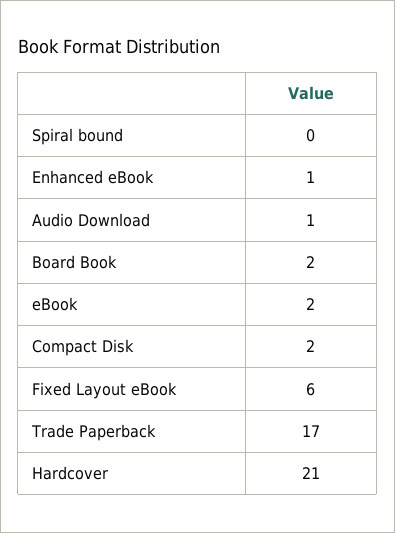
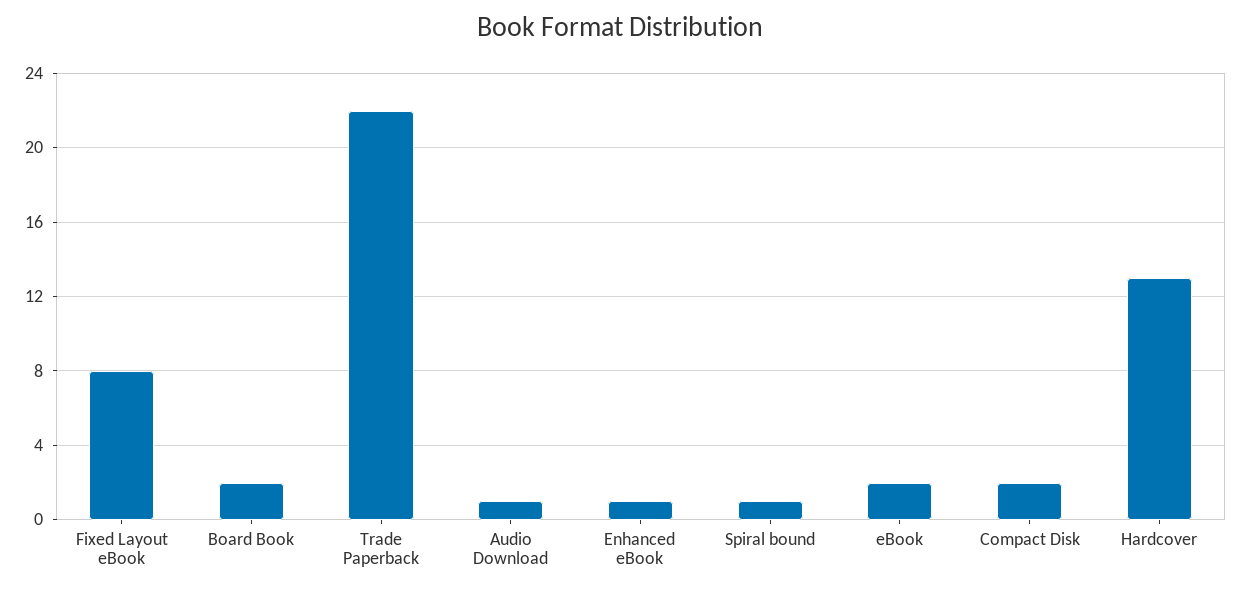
  {
-   "Spiral bound": 0,
+   "Spiral bound": 1,
    "Enhanced eBook": 1,
    "Audio Download": 1,
    "Board Book": 2,
    "eBook": 2,
    "Compact Disk": 2,
-   "Fixed Layout eBook": 6,
+   "Fixed Layout eBook": 8,
-   "Trade Paperback": 17,
+   "Trade Paperback": 22,
-   "Hardcover": 21
+   "Hardcover": 13
  }

